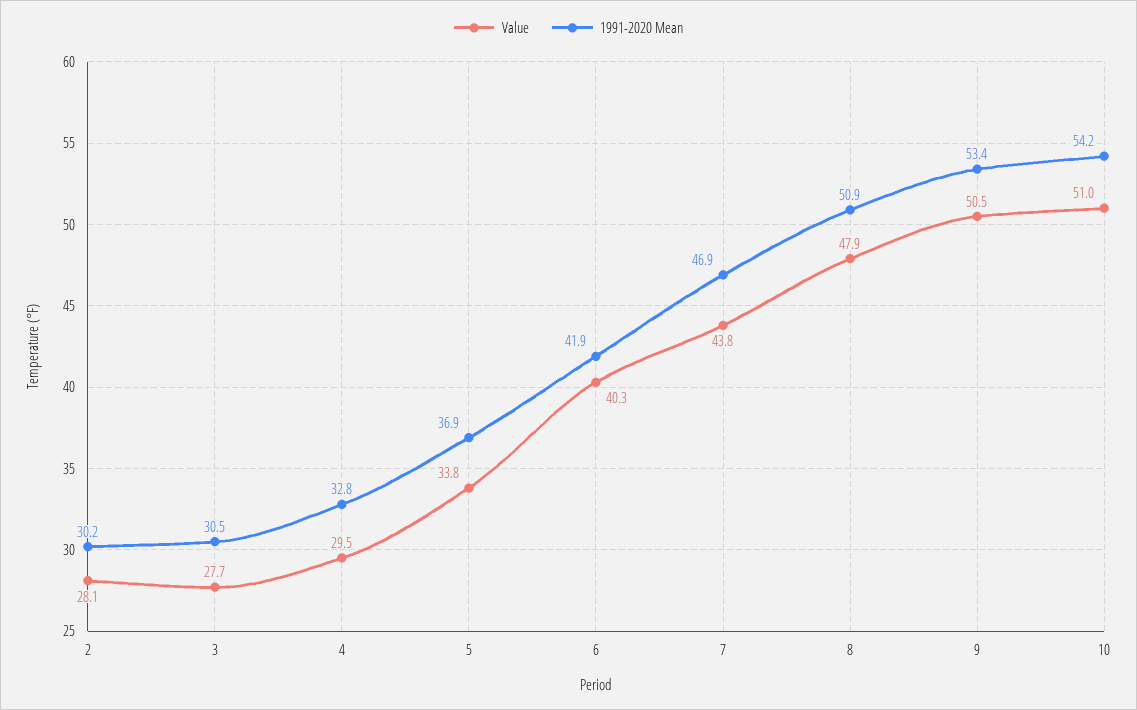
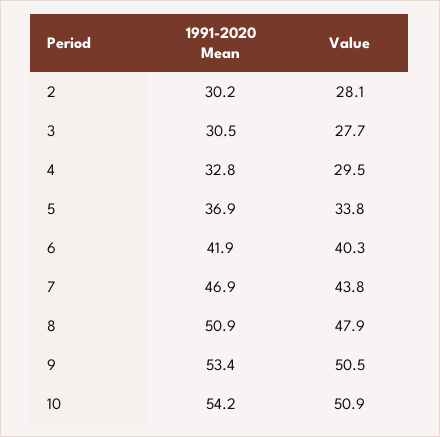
  {
    "Value": {
      "2": 28.1,
      "3": 27.7,
      "4": 29.5,
      "5": 33.8,
      "6": 40.3,
      "7": 43.8,
      "8": 47.9,
      "9": 50.5,
-     "10": 51
+     "10": 50.9
    },
    "1991-2020 Mean": {
      "2": 30.2,
      "3": 30.5,
      "4": 32.8,
      "5": 36.9,
      "6": 41.9,
      "7": 46.9,
      "8": 50.9,
      "9": 53.4,
      "10": 54.2
    }
  }

